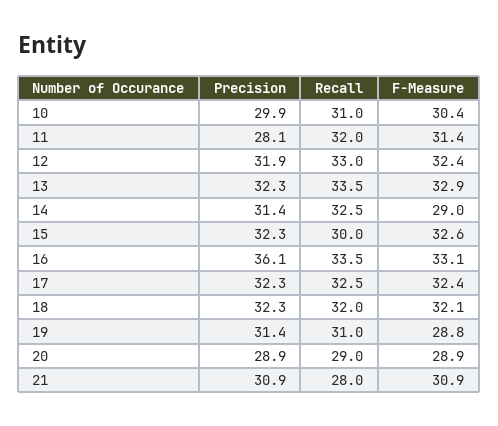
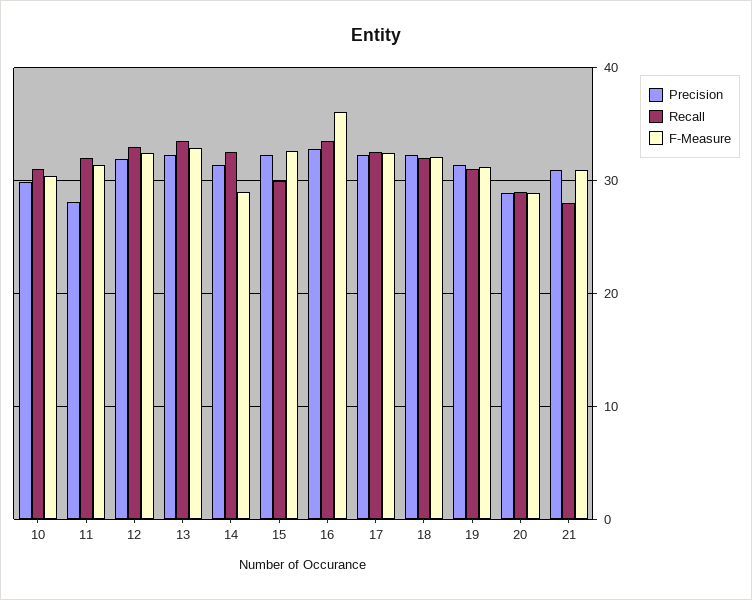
  {
    "Precision": {
      "10": 29.9,
      "11": 28.1,
      "12": 31.9,
      "13": 32.3,
      "14": 31.4,
      "15": 32.3,
-     "16": 36.1,
+     "16": 33,
      "17": 32.3,
      "18": 32.3,
      "19": 31.4,
      "20": 28.9,
      "21": 30.9
    },
    "Recall": {
      "10": 31,
      "11": 32,
      "12": 33,
      "13": 33.5,
      "14": 32.5,
      "15": 30,
      "16": 33.5,
      "17": 32.5,
      "18": 32,
      "19": 31,
      "20": 29,
      "21": 28
    },
    "F-Measure": {
      "10": 30.4,
      "11": 31.4,
      "12": 32.4,
      "13": 32.9,
      "14": 29,
      "15": 32.6,
-     "16": 33.1,
+     "16": 36,
      "17": 32.4,
      "18": 32.1,
-     "19": 28.8,
+     "19": 31,
      "20": 28.9,
      "21": 30.9
    }
  }

